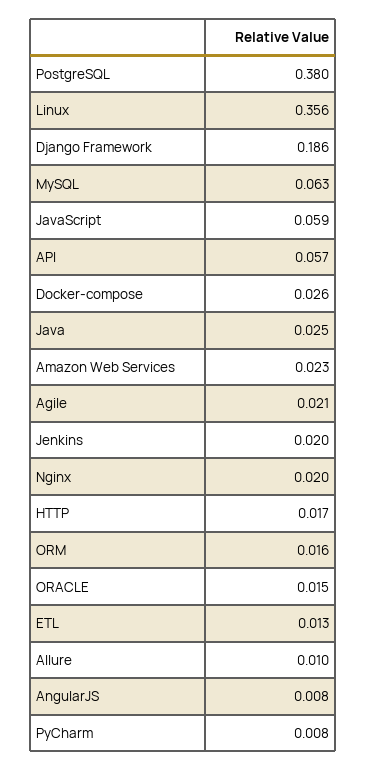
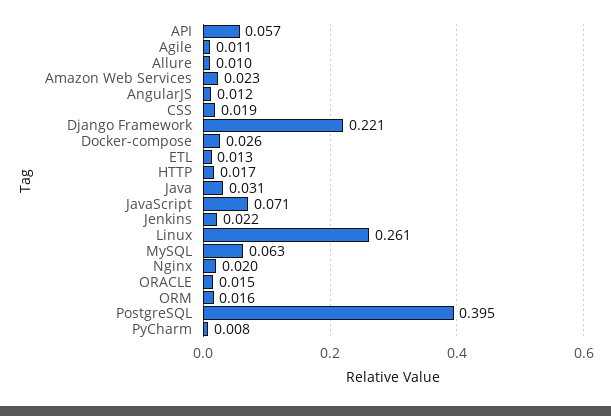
  {
-   "PostgreSQL": 0.38,
+   "PostgreSQL": 0.395,
-   "Linux": 0.356,
+   "Linux": 0.261,
-   "Django Framework": 0.186,
+   "Django Framework": 0.221,
    "MySQL": 0.063,
-   "JavaScript": 0.059,
+   "JavaScript": 0.071,
    "API": 0.057,
    "Docker-compose": 0.026,
-   "Java": 0.025,
+   "Java": 0.031,
    "Amazon Web Services": 0.023,
-   "Agile": 0.021,
+   "Agile": 0.011,
-   "Jenkins": 0.02,
+   "Jenkins": 0.022,
    "Nginx": 0.02,
    "HTTP": 0.017,
    "ORM": 0.016,
    "ORACLE": 0.015,
    "ETL": 0.013,
    "Allure": 0.01,
-   "AngularJS": 0.008,
+   "AngularJS": 0.012,
-   "PyCharm": 0.008
+   "PyCharm": 0.008,
+   "CSS": 0.019
  }

